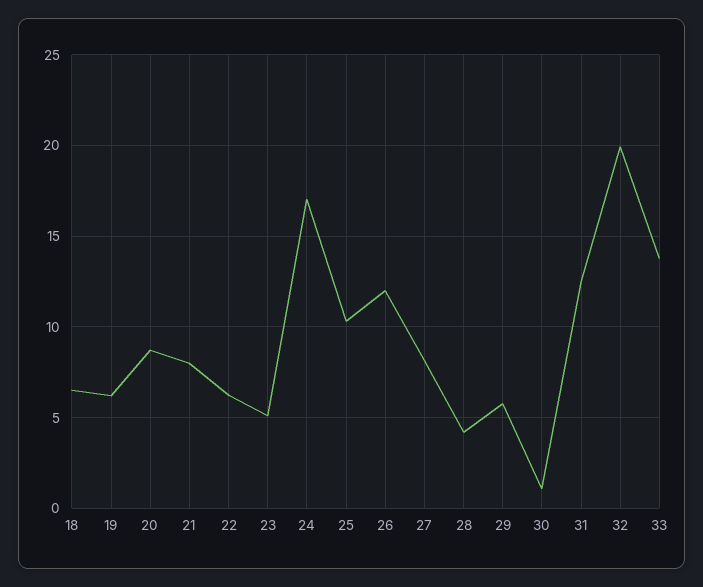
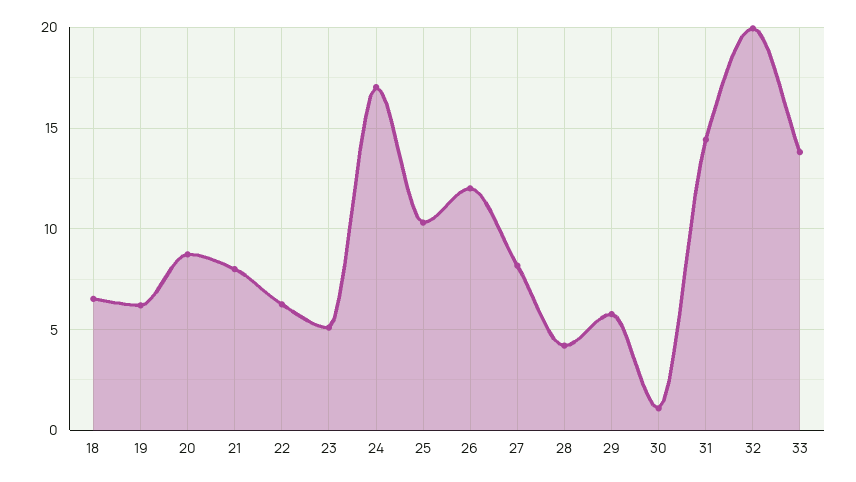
  {
    "18": 6.5,
    "19": 6,
    "20": 8.5,
    "21": 8,
    "22": 6.5,
    "23": 5,
    "24": 17,
    "25": 10.5,
    "26": 12,
    "27": 8,
    "28": 4,
    "29": 6,
    "30": 1,
-   "31": 12.5,
+   "31": 14.5,
    "32": 20,
    "33": 14
  }

